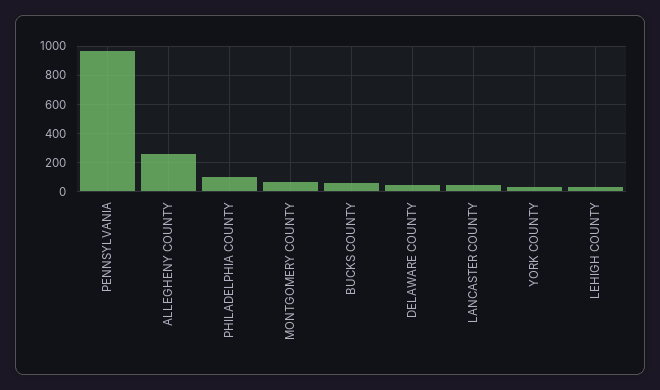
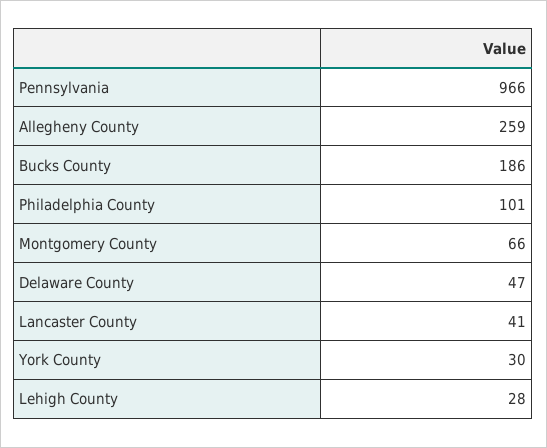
  {
    "PENNSYLVANIA": 966,
    "ALLEGHENY COUNTY": 259,
    "PHILADELPHIA COUNTY": 101,
    "MONTGOMERY COUNTY": 66,
-   "BUCKS COUNTY": 50,
+   "BUCKS COUNTY": 186,
    "DELAWARE COUNTY": 47,
    "LANCASTER COUNTY": 41,
    "YORK COUNTY": 30,
    "LEHIGH COUNTY": 28
  }

